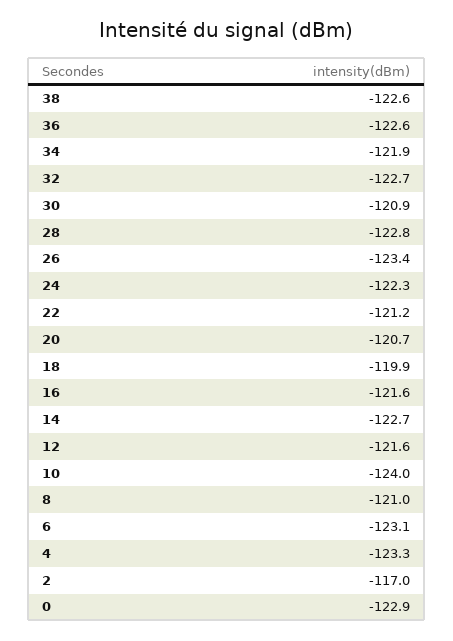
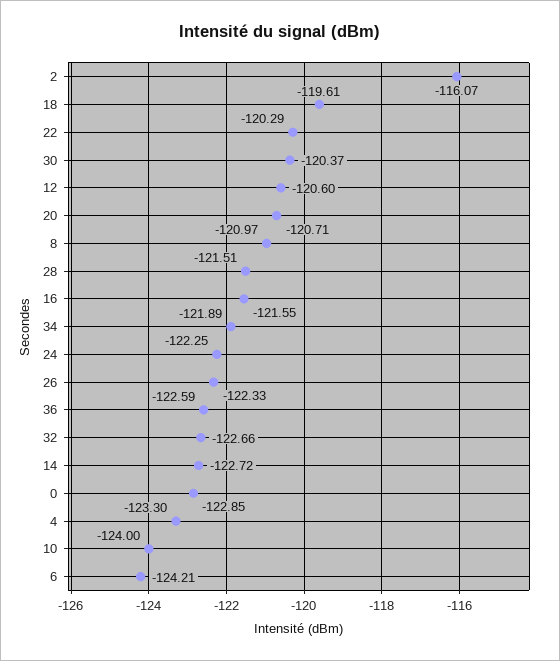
  {
-   "38": -122.6,
    "36": -122.59,
    "34": -121.89,
    "32": -122.66,
-   "30": -120.9,
+   "30": -120.37,
-   "28": -122.8,
+   "28": -121.51,
-   "26": -123.4,
+   "26": -122.33,
    "24": -122.25,
-   "22": -121.2,
+   "22": -120.29,
    "20": -120.71,
-   "18": -119.9,
+   "18": -119.61,
    "16": -121.55,
    "14": -122.72,
-   "12": -121.6,
+   "12": -120.6,
    "10": -124,
    "8": -120.97,
-   "6": -123.1,
+   "6": -124.21,
    "4": -123.3,
-   "2": -117,
+   "2": -116.07,
    "0": -122.85
  }

